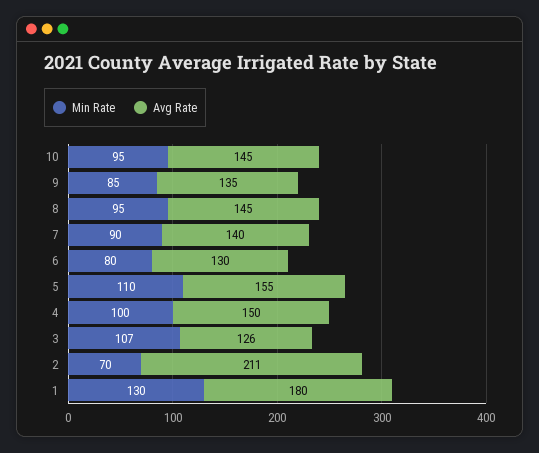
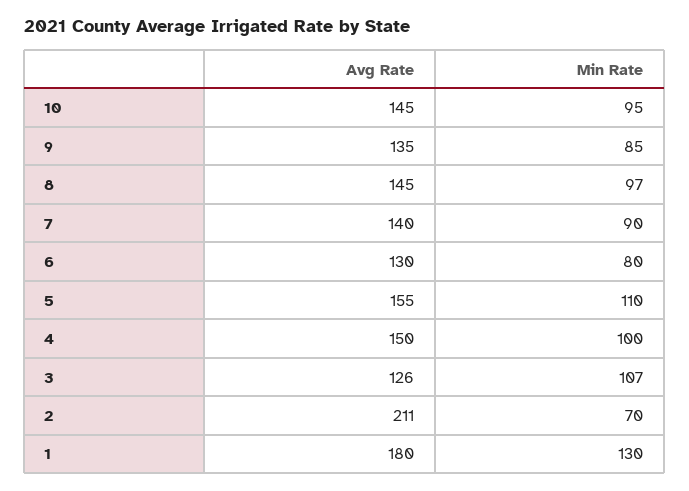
  {
    "Min Rate": {
      "10": 95,
      "9": 85,
-     "8": 95,
+     "8": 97,
      "7": 90,
      "6": 80,
      "5": 110,
      "4": 100,
      "3": 107,
      "2": 70,
      "1": 130
    },
    "Avg Rate": {
      "10": 145,
      "9": 135,
      "8": 145,
      "7": 140,
      "6": 130,
      "5": 155,
      "4": 150,
      "3": 126,
      "2": 211,
      "1": 180
    }
  }

